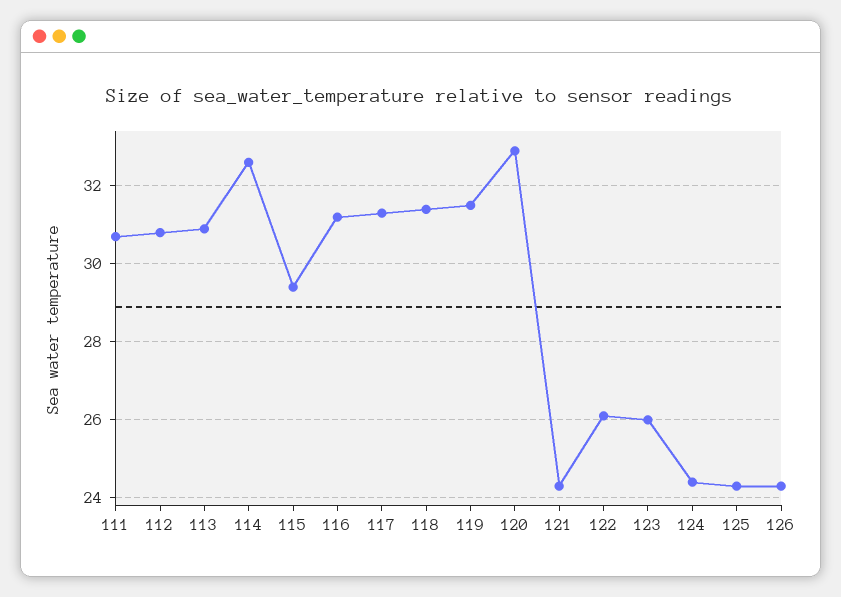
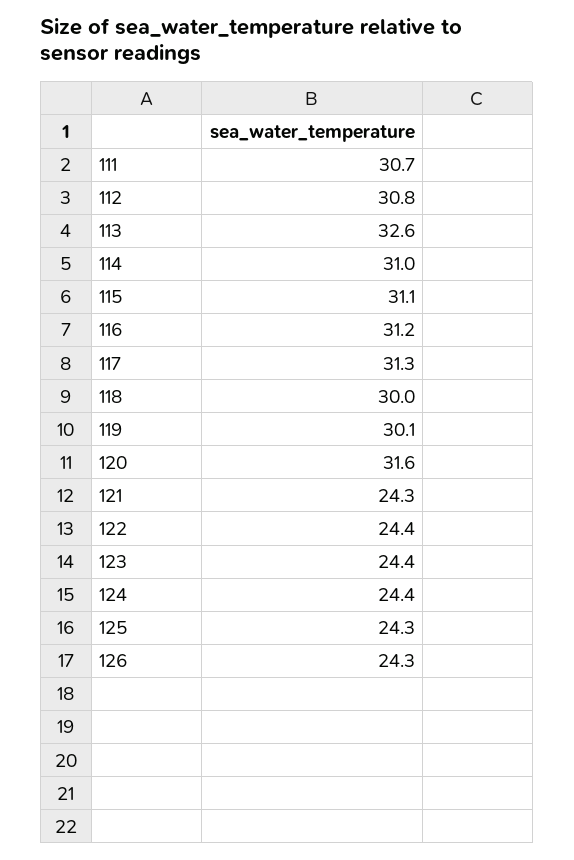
  {
    "111": 30.7,
    "112": 30.8,
-   "113": 31,
+   "113": 32.6,
-   "114": 32.5,
+   "114": 31,
-   "115": 29.5,
+   "115": 31.1,
    "116": 31.2,
    "117": 31.3,
-   "118": 31.5,
+   "118": 30,
-   "119": 31.5,
+   "119": 30.1,
-   "120": 33,
+   "120": 31.6,
    "121": 24.3,
-   "122": 26,
+   "122": 24.4,
-   "123": 26,
+   "123": 24.4,
    "124": 24.4,
    "125": 24.3,
    "126": 24.3
  }

